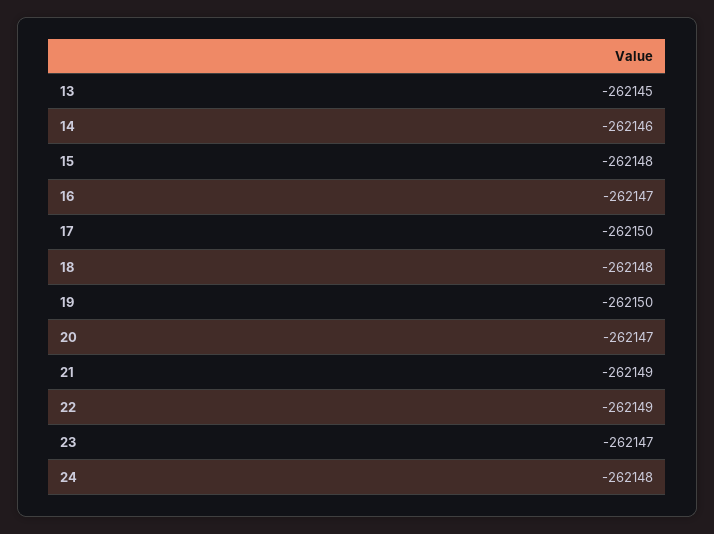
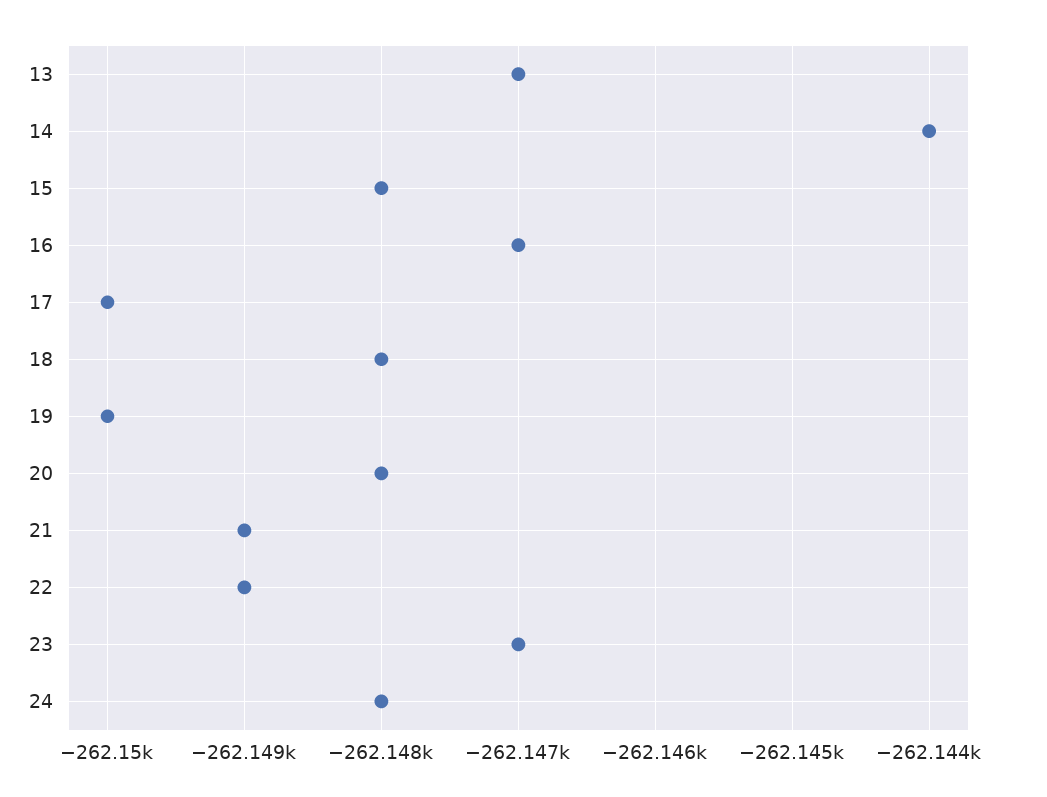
  {
-   "13": -262145,
+   "13": -262147,
-   "14": -262146,
+   "14": -262144,
    "15": -262148,
    "16": -262147,
    "17": -262150,
    "18": -262148,
    "19": -262150,
-   "20": -262147,
+   "20": -262148,
    "21": -262149,
    "22": -262149,
    "23": -262147,
    "24": -262148
  }

